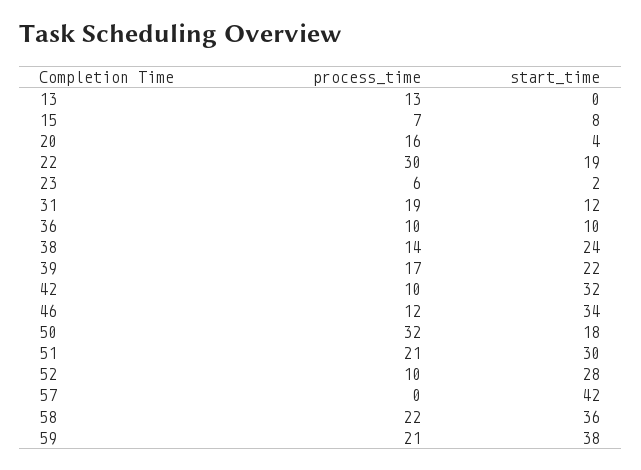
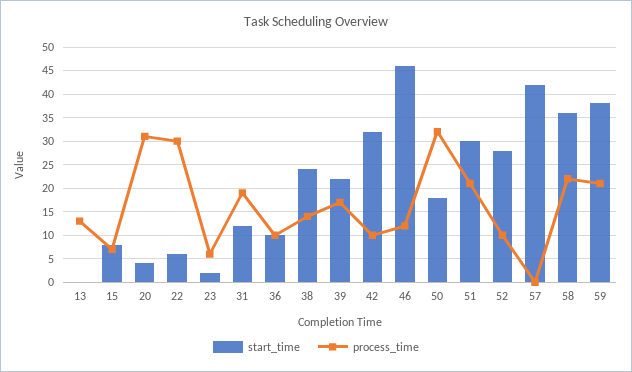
  {
    "process_time": {
      "13": 13,
      "15": 7,
-     "20": 16,
+     "20": 30,
      "22": 30,
      "23": 6,
      "31": 19,
      "36": 10,
      "38": 14,
      "39": 17,
      "42": 10,
      "46": 12,
      "50": 32,
      "51": 21,
      "52": 10,
      "57": 0,
      "58": 22,
      "59": 21
    },
    "start_time": {
      "13": 0,
      "15": 8,
      "20": 4,
-     "22": 19,
+     "22": 5,
      "23": 2,
      "31": 12,
      "36": 10,
      "38": 24,
      "39": 22,
      "42": 32,
-     "46": 34,
+     "46": 45,
      "50": 18,
      "51": 30,
      "52": 28,
      "57": 42,
      "58": 36,
      "59": 38
    }
  }

